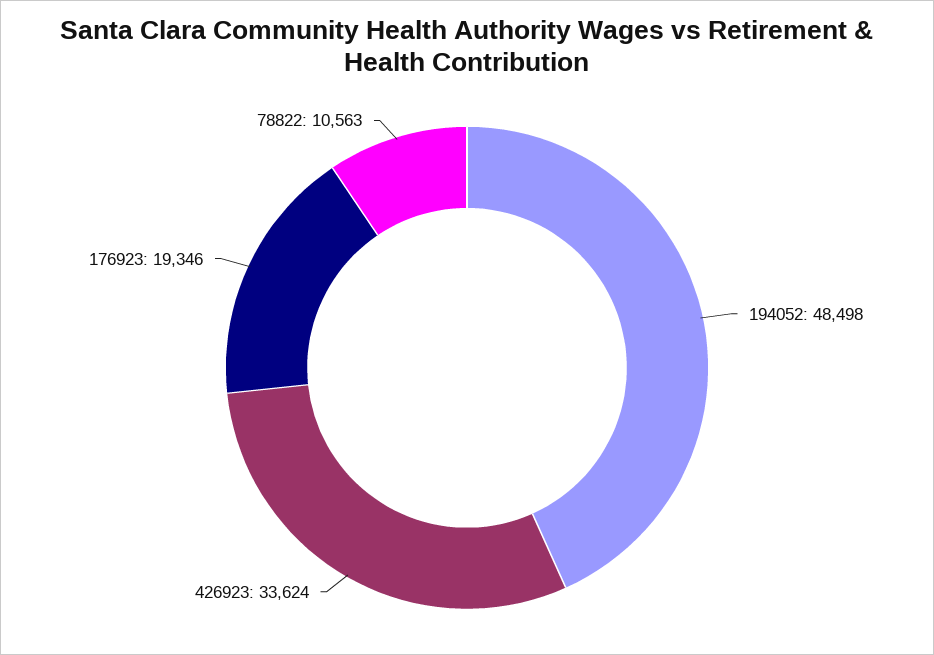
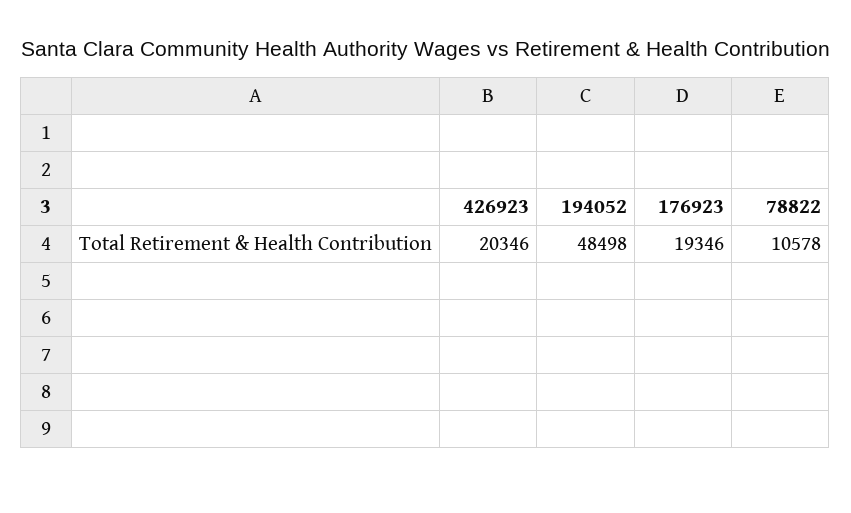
  {
    "194052": 48498,
-   "426923": 33624,
+   "426923": 20346,
    "176923": 19346,
-   "78822": 10563
+   "78822": 10578
  }

